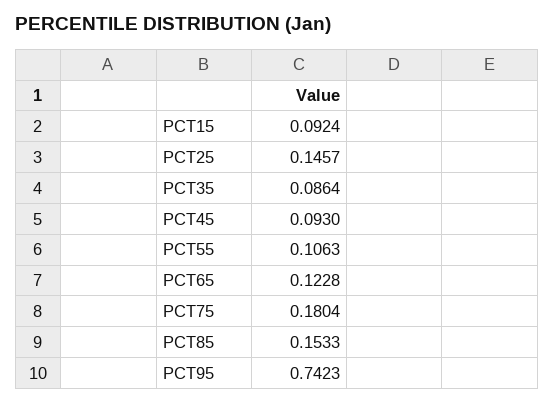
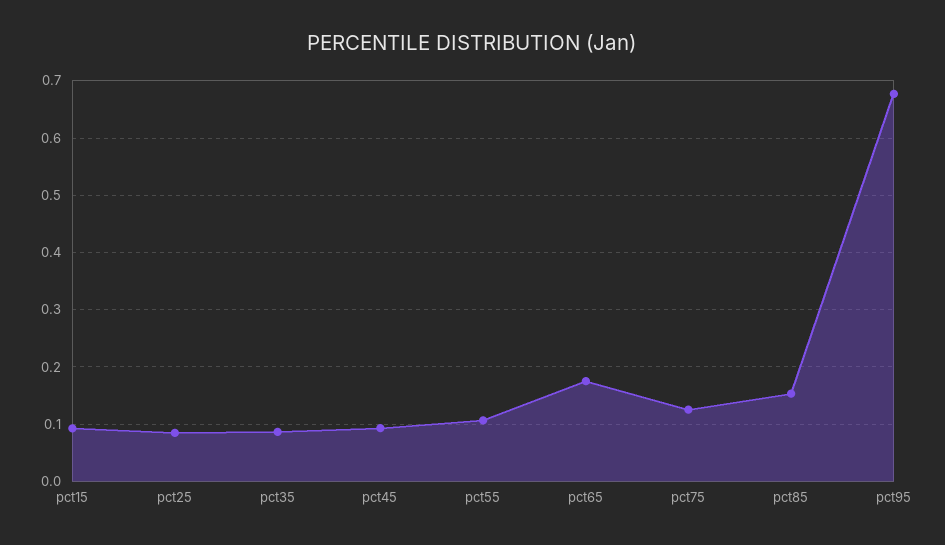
  {
    "PCT15": 0.0924,
-   "PCT25": 0.1457,
+   "PCT25": 0.08,
    "PCT35": 0.0864,
    "PCT45": 0.093,
    "PCT55": 0.1063,
-   "PCT65": 0.1228,
+   "PCT65": 0.18,
-   "PCT75": 0.1804,
+   "PCT75": 0.12,
    "PCT85": 0.1533,
-   "PCT95": 0.7423
+   "PCT95": 0.68
  }

